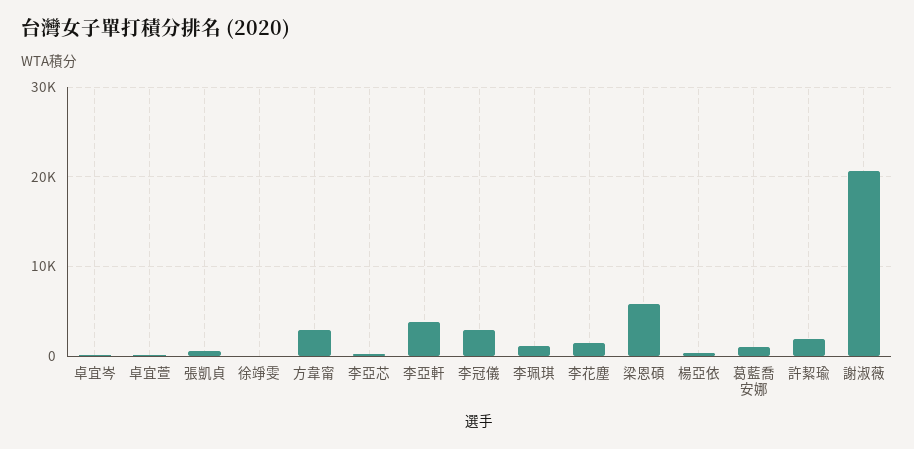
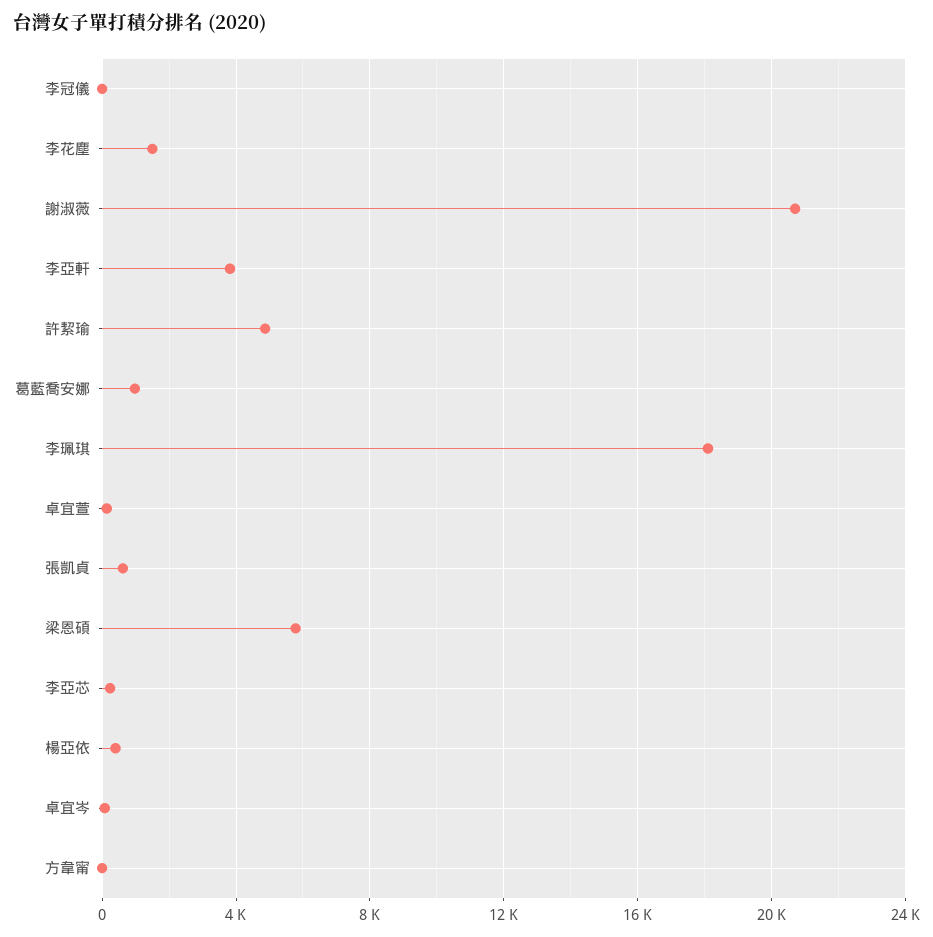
  {
    "卓宜岑": 0,
    "卓宜萱": 0,
    "張凱貞": 500,
-   "徐竫雯": 0,
-   "方韋甯": 3000,
+   "方韋甯": 0,
    "李亞芯": 0,
    "李亞軒": 4000,
-   "李冠儀": 3000,
+   "李冠儀": 0,
-   "李珮琪": 1000,
+   "李珮琪": 18000,
    "李花塵": 1500,
    "梁恩碩": 6000,
    "楊亞依": 500,
    "葛藍喬安娜": 1000,
-   "許絜瑜": 2000,
+   "許絜瑜": 5000,
    "謝淑薇": 20500
  }

